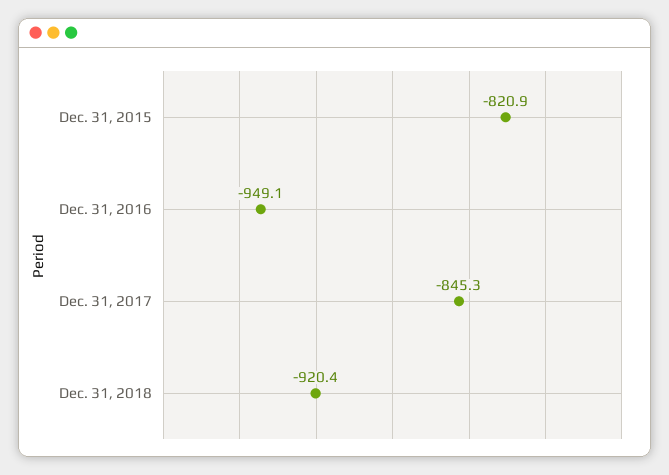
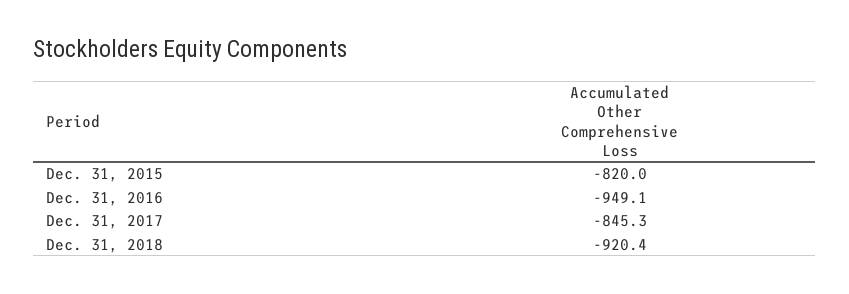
  {
-   "Dec. 31, 2015": -820.9,
+   "Dec. 31, 2015": -820,
    "Dec. 31, 2016": -949.1,
    "Dec. 31, 2017": -845.3,
    "Dec. 31, 2018": -920.4
  }

